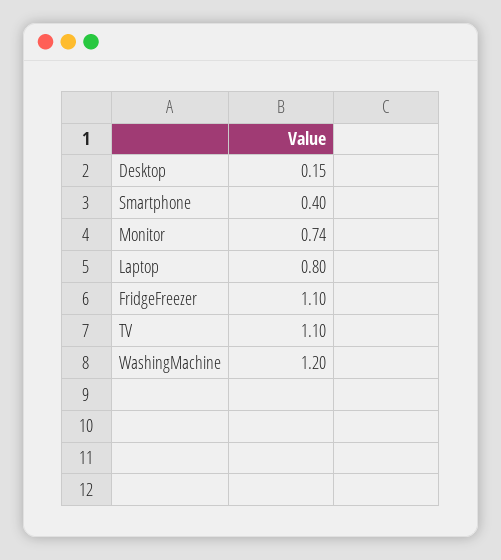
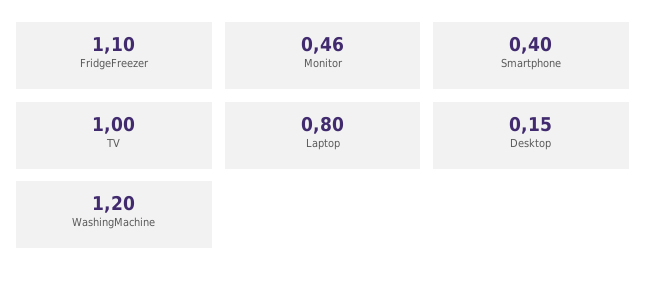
  {
    "Desktop": 0.15,
    "Smartphone": 0.4,
-   "Monitor": 0.74,
+   "Monitor": 0.46,
    "Laptop": 0.8,
    "FridgeFreezer": 1.1,
-   "TV": 1.1,
+   "TV": 1,
    "WashingMachine": 1.2
  }

